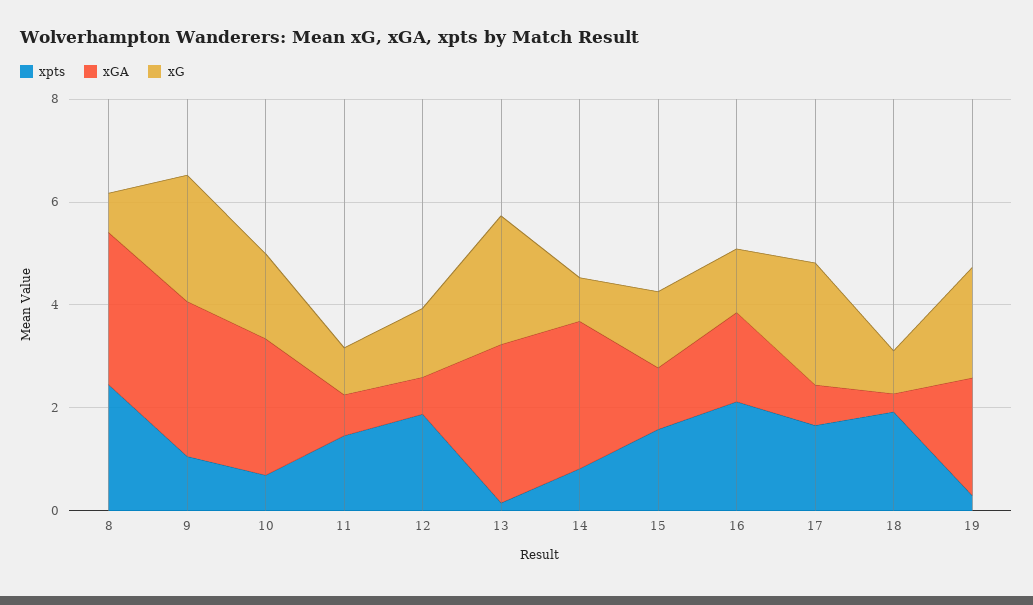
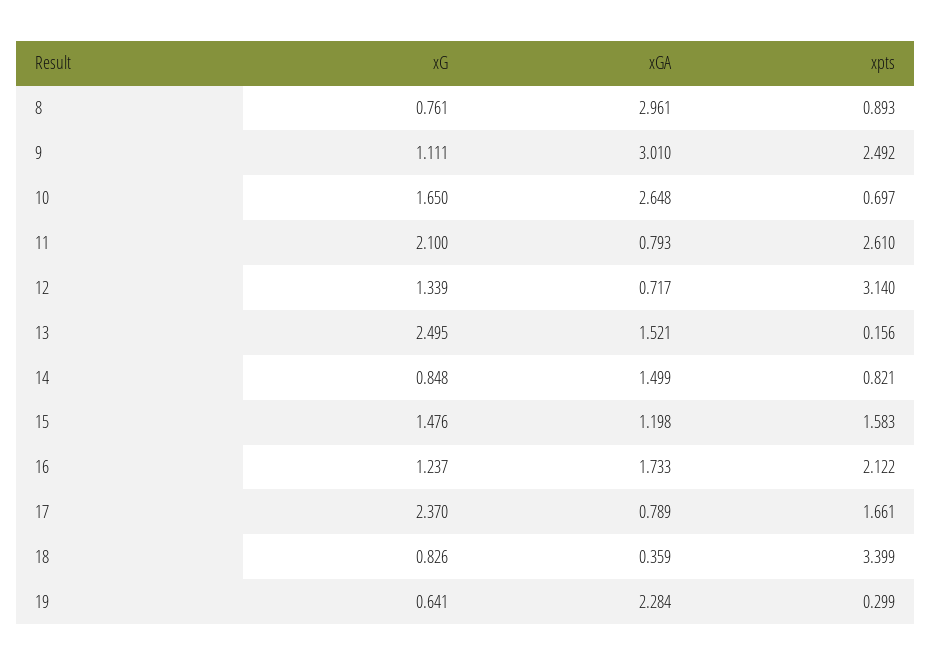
  {
    "xpts": {
-     "8": 2.5,
+     "8": 0.893,
-     "9": 1,
+     "9": 2.492,
      "10": 0.697,
-     "11": 1.5,
+     "11": 2.61,
-     "12": 2,
+     "12": 3.14,
      "13": 0.156,
      "14": 0.821,
      "15": 1.583,
      "16": 2.122,
      "17": 1.661,
-     "18": 2,
+     "18": 3.399,
      "19": 0.299
    },
    "xGA": {
      "8": 2.961,
      "9": 3.01,
      "10": 2.648,
      "11": 0.793,
      "12": 0.717,
-     "13": 3,
+     "13": 1.521,
-     "14": 3,
+     "14": 1.499,
      "15": 1.198,
      "16": 1.733,
      "17": 0.789,
      "18": 0.359,
      "19": 2.284
    },
    "xG": {
      "8": 0.761,
-     "9": 2.5,
+     "9": 1.111,
      "10": 1.65,
-     "11": 1,
+     "11": 2.1,
      "12": 1.339,
      "13": 2.495,
      "14": 0.848,
      "15": 1.476,
      "16": 1.237,
      "17": 2.37,
      "18": 0.826,
-     "19": 2
+     "19": 0.641
    }
  }

